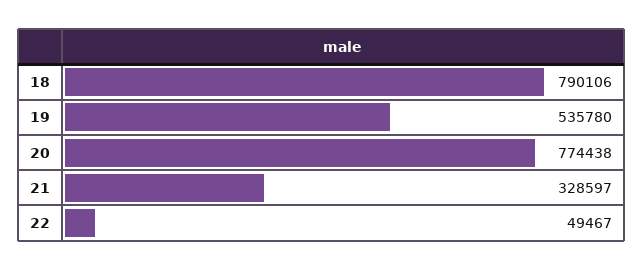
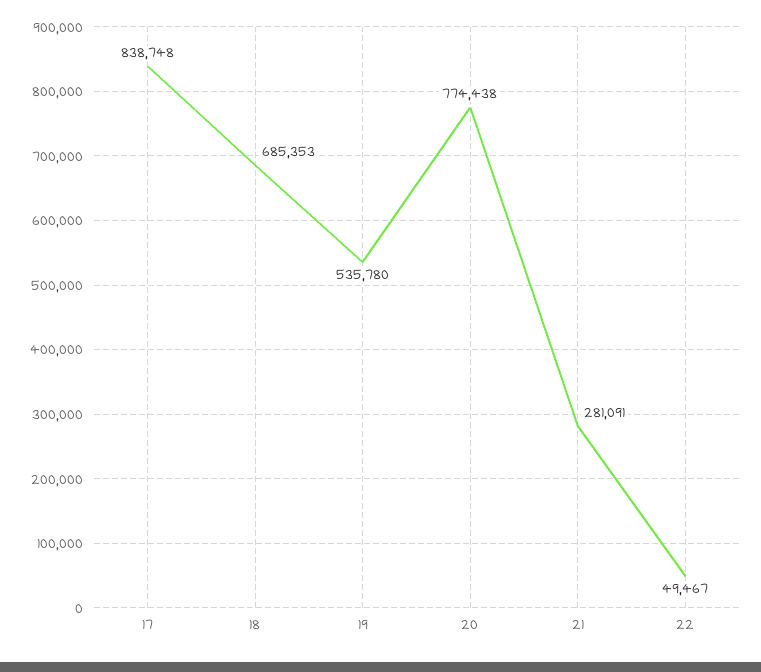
  {
-   "18": 790106,
+   "18": 685353,
    "19": 535780,
    "20": 774438,
-   "21": 328597,
+   "21": 281091,
-   "22": 49467
+   "22": 49467,
+   "17": 838748
  }

